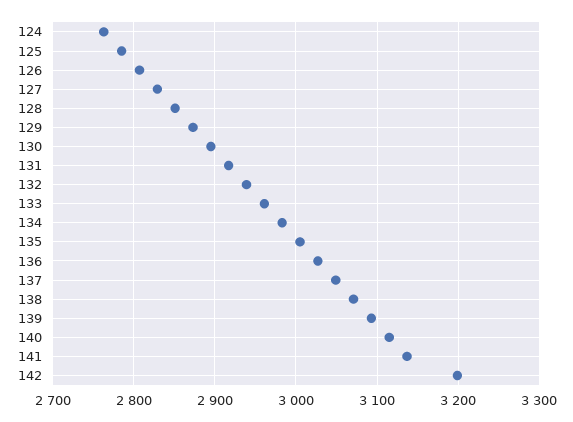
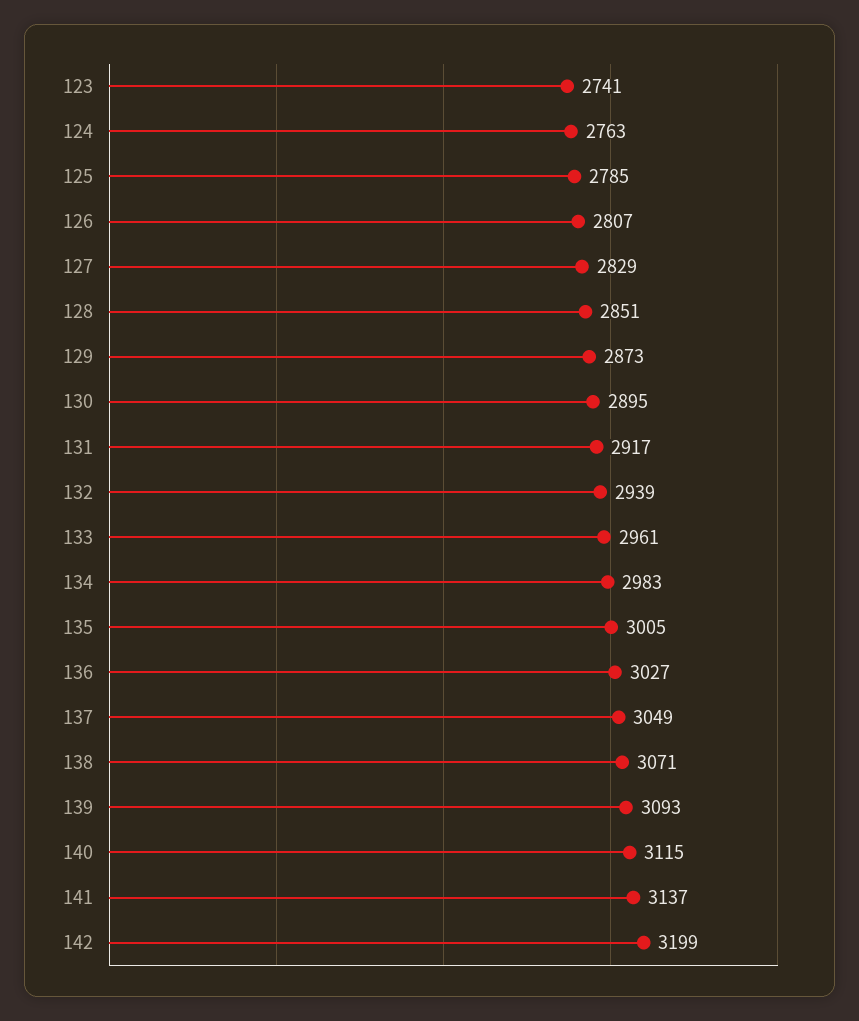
  {
    "124": 2763,
    "125": 2785,
    "126": 2807,
    "127": 2829,
    "128": 2851,
    "129": 2873,
    "130": 2895,
    "131": 2917,
    "132": 2939,
    "133": 2961,
    "134": 2983,
    "135": 3005,
    "136": 3027,
    "137": 3049,
    "138": 3071,
    "139": 3093,
    "140": 3115,
    "141": 3137,
-   "142": 3199
+   "142": 3199,
+   "123": 2741
  }

